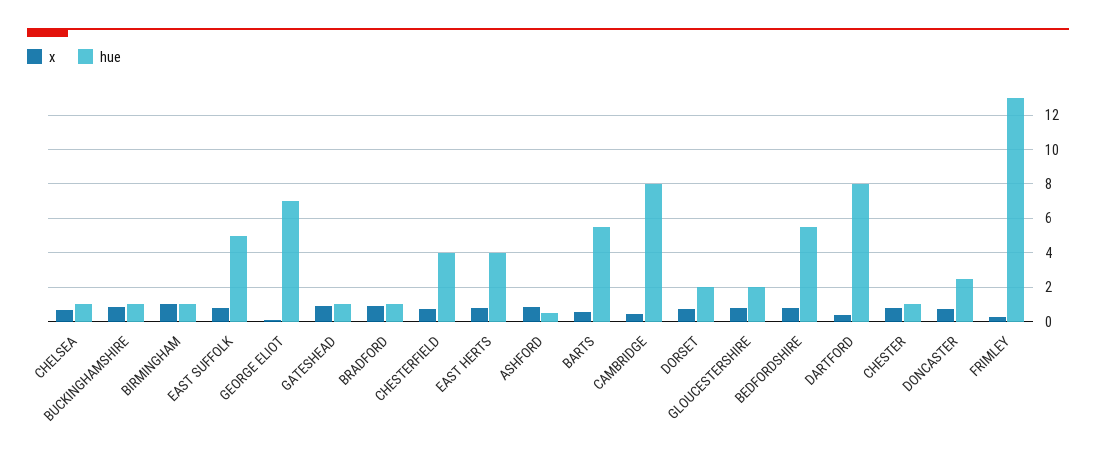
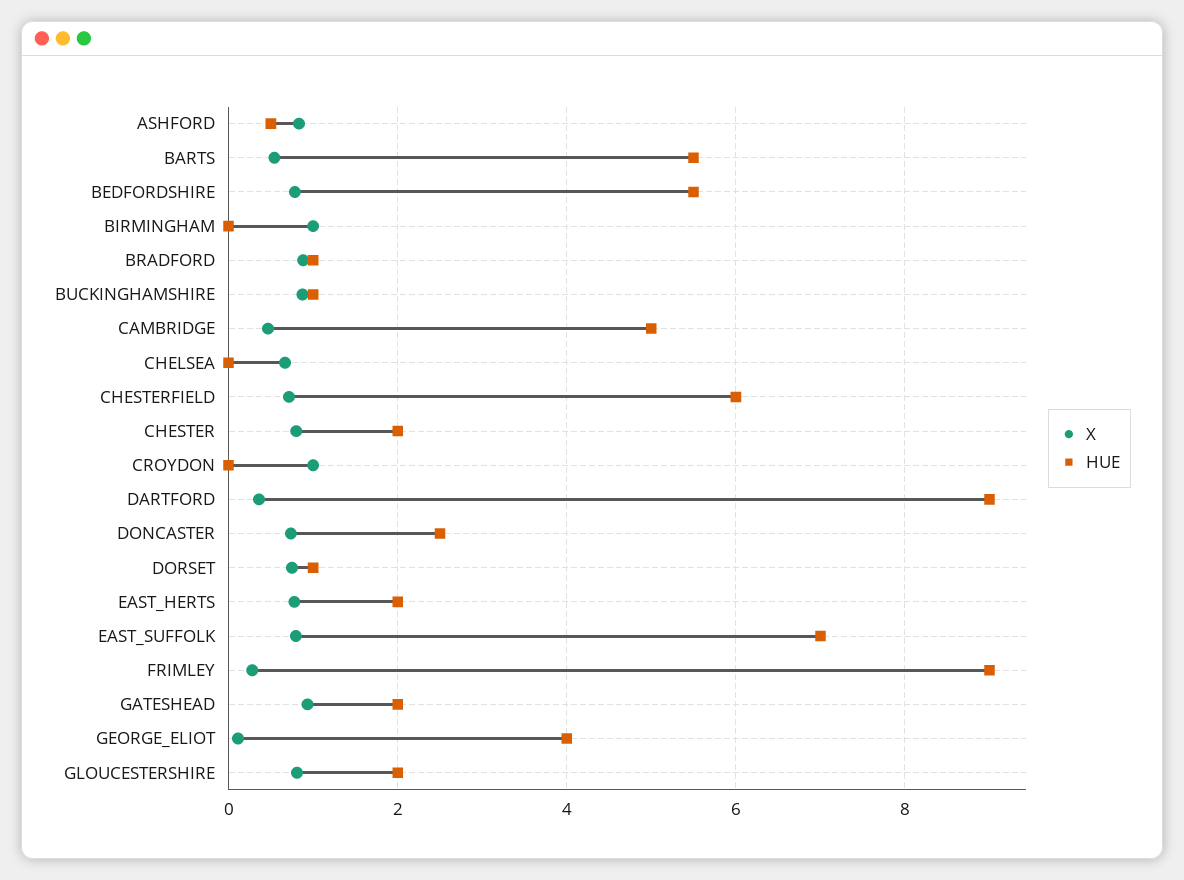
  {
    "x": {
      "CHELSEA": 0.6,
      "BUCKINGHAMSHIRE": 0.8,
      "BIRMINGHAM": 1,
      "EAST SUFFOLK": 0.8,
      "GEORGE ELIOT": 0.2,
      "GATESHEAD": 1,
      "BRADFORD": 0.8,
      "CHESTERFIELD": 0.8,
      "EAST HERTS": 0.8,
      "ASHFORD": 0.8,
      "BARTS": 0.6,
      "CAMBRIDGE": 0.4,
      "DORSET": 0.8,
      "GLOUCESTERSHIRE": 0.8,
      "BEDFORDSHIRE": 0.8,
      "DARTFORD": 0.4,
      "CHESTER": 0.8,
      "DONCASTER": 0.8,
-     "FRIMLEY": 0.2
+     "FRIMLEY": 0.2,
+     "CROYDON": 1
    },
    "hue": {
-     "CHELSEA": 1,
+     "CHELSEA": 0,
      "BUCKINGHAMSHIRE": 1,
-     "BIRMINGHAM": 1,
+     "BIRMINGHAM": 0,
-     "EAST SUFFOLK": 5,
+     "EAST SUFFOLK": 7,
-     "GEORGE ELIOT": 7,
+     "GEORGE ELIOT": 4,
-     "GATESHEAD": 1,
+     "GATESHEAD": 2,
      "BRADFORD": 1,
-     "CHESTERFIELD": 4,
+     "CHESTERFIELD": 6,
-     "EAST HERTS": 4,
+     "EAST HERTS": 2,
      "ASHFORD": 0.6,
      "BARTS": 5.6,
-     "CAMBRIDGE": 8,
+     "CAMBRIDGE": 5,
-     "DORSET": 2,
+     "DORSET": 1,
      "GLOUCESTERSHIRE": 2,
      "BEDFORDSHIRE": 5.6,
-     "DARTFORD": 8,
+     "DARTFORD": 9,
-     "CHESTER": 1,
+     "CHESTER": 2,
      "DONCASTER": 2.6,
-     "FRIMLEY": 13
+     "FRIMLEY": 9,
+     "CROYDON": 0
    }
  }

